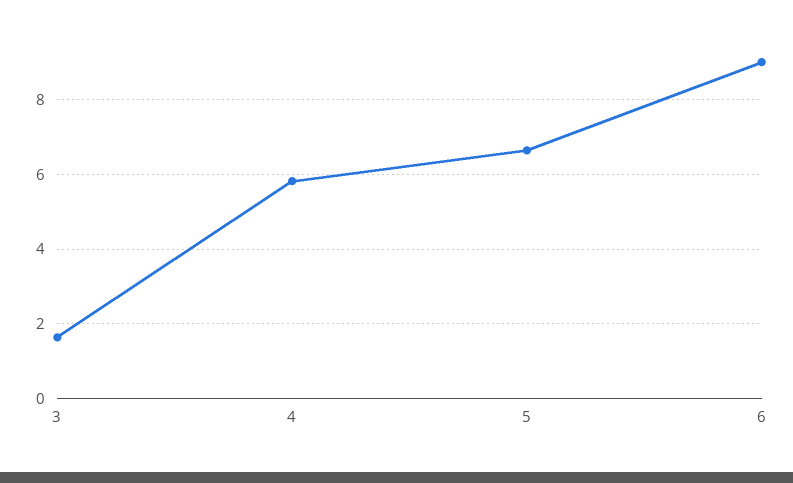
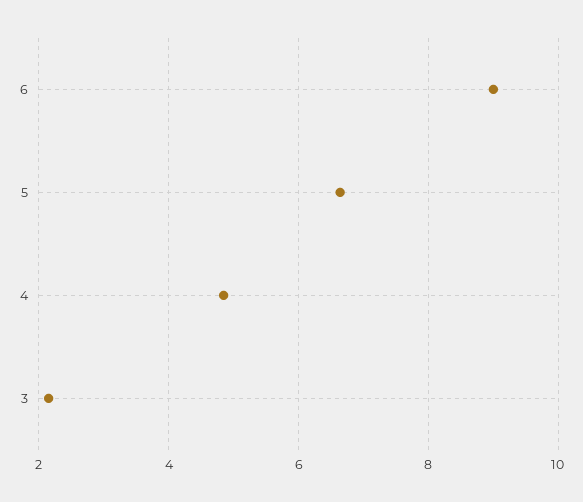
  {
-   "3": 1.6,
+   "3": 2.2,
-   "4": 5.8,
+   "4": 4.8,
    "5": 6.6,
    "6": 9
  }

